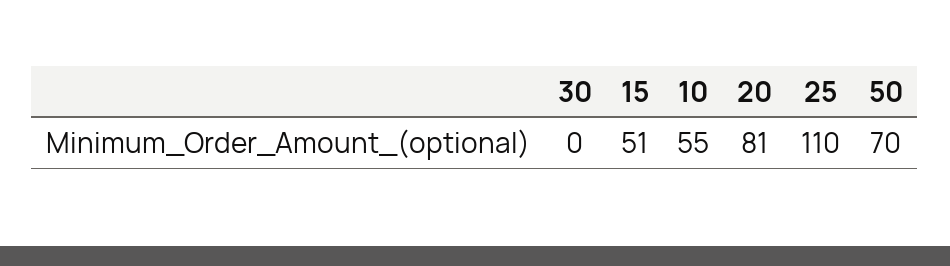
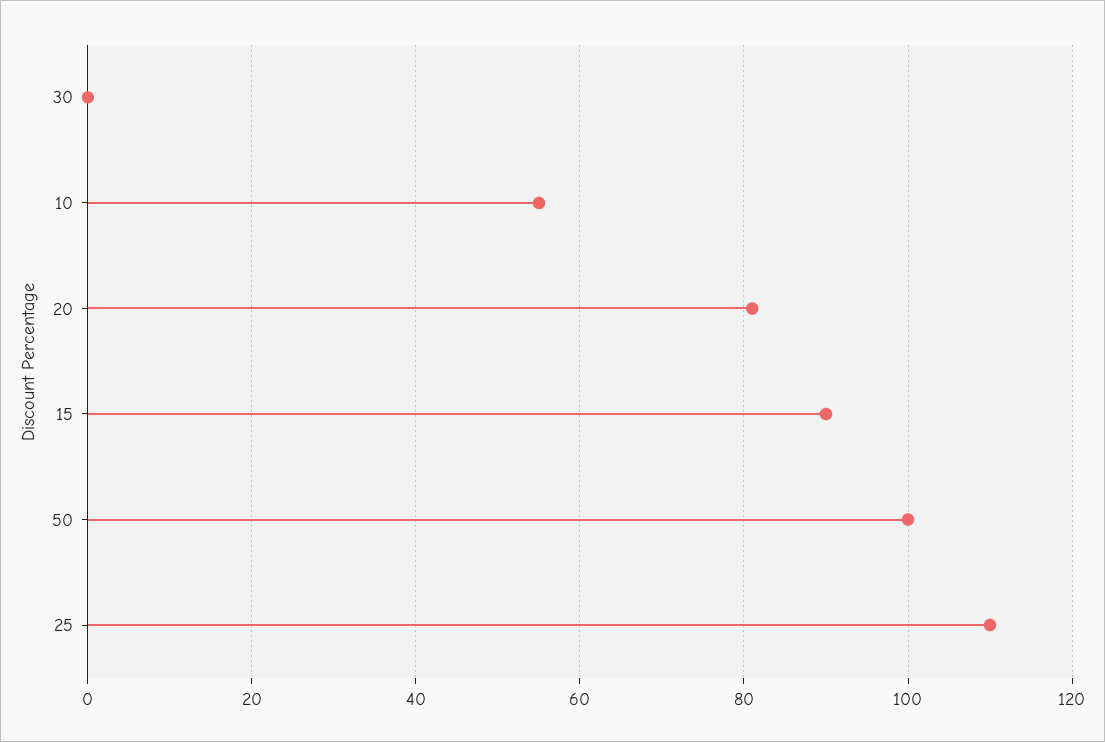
  {
    "30": 0,
-   "15": 51,
+   "15": 90,
    "10": 55,
    "20": 81,
    "25": 110,
-   "50": 70
+   "50": 100
  }

